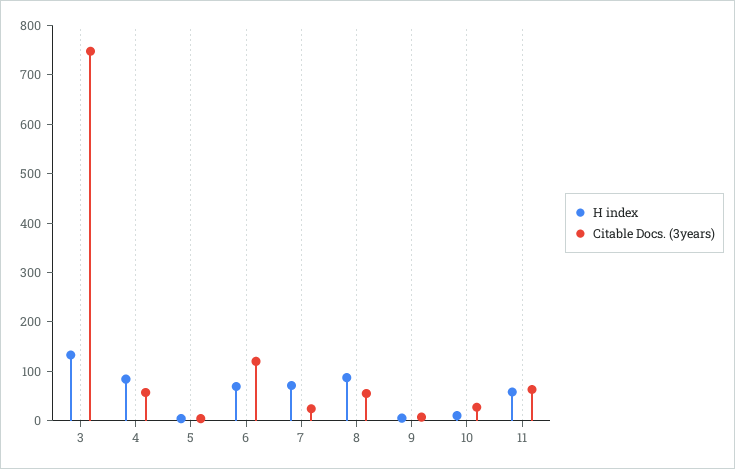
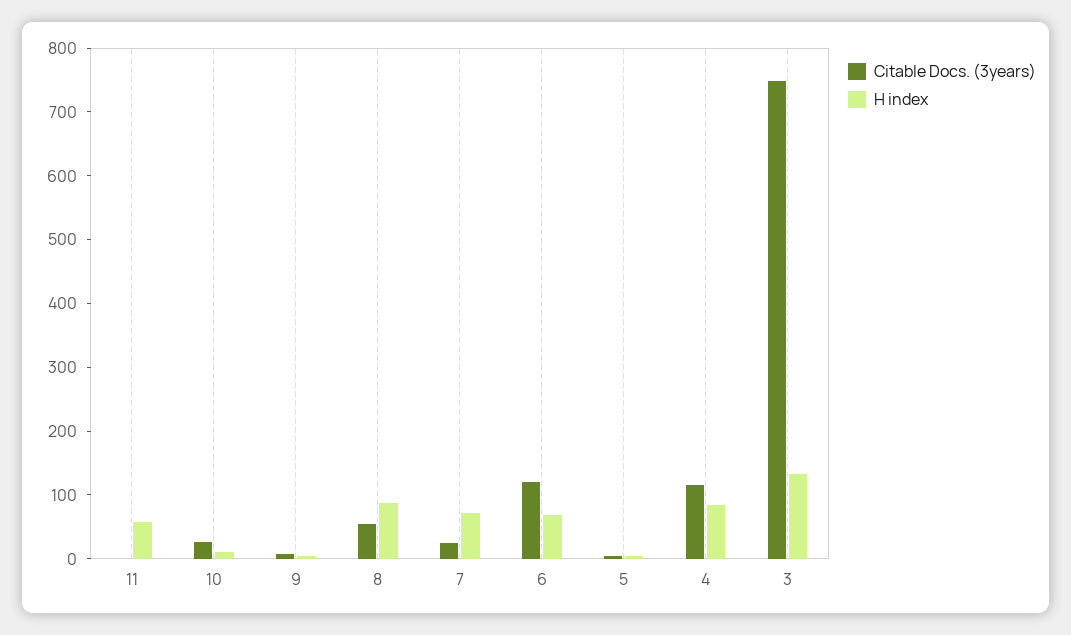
  {
    "H index": {
      "3": 140,
      "4": 80,
      "5": 0,
      "6": 60,
      "7": 80,
      "8": 80,
      "9": 0,
      "10": 20,
      "11": 60
    },
    "Citable Docs. (3years)": {
      "3": 740,
-     "4": 60,
+     "4": 120,
      "5": 0,
      "6": 120,
      "7": 20,
      "8": 60,
      "9": 0,
      "10": 20,
-     "11": 60
+     "11": 0
    }
  }

